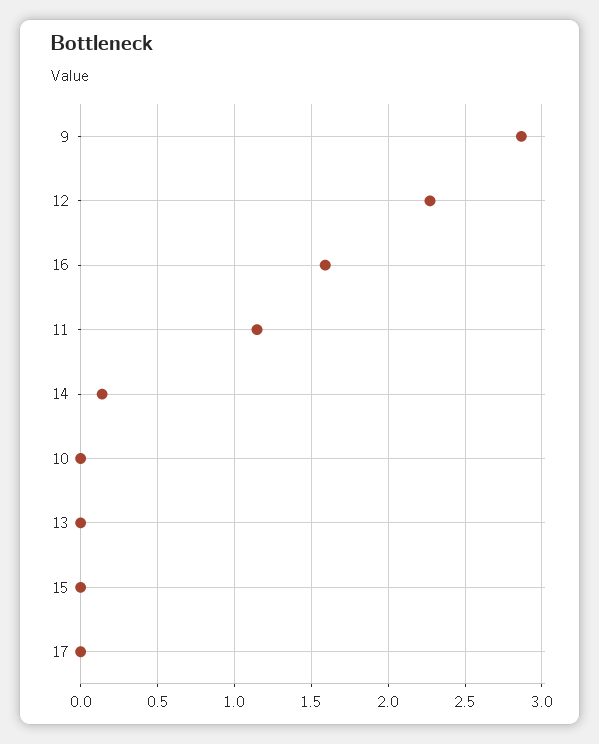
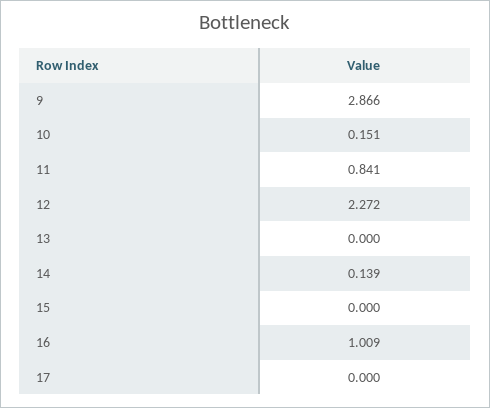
  {
    "9": 2.866,
    "12": 2.272,
-   "16": 1.6,
+   "16": 1.009,
-   "11": 1.15,
+   "11": 0.841,
    "14": 0.139,
-   "10": 0,
+   "10": 0.151,
    "13": 0,
    "15": 0,
    "17": 0
  }

